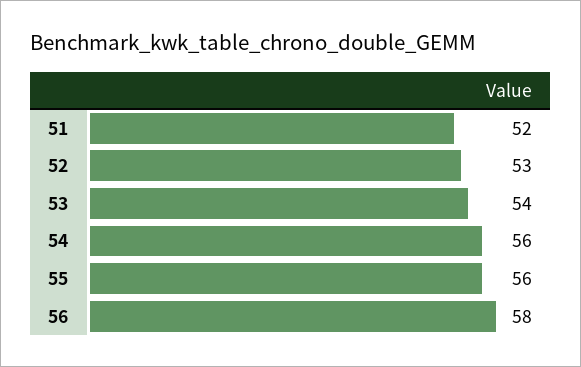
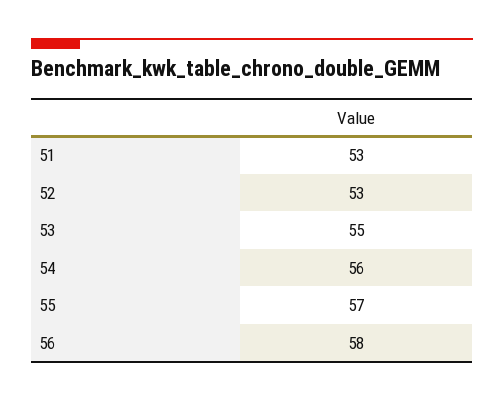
  {
-   "51": 52,
+   "51": 53,
    "52": 53,
-   "53": 54,
+   "53": 55,
    "54": 56,
-   "55": 56,
+   "55": 57,
    "56": 58
  }

